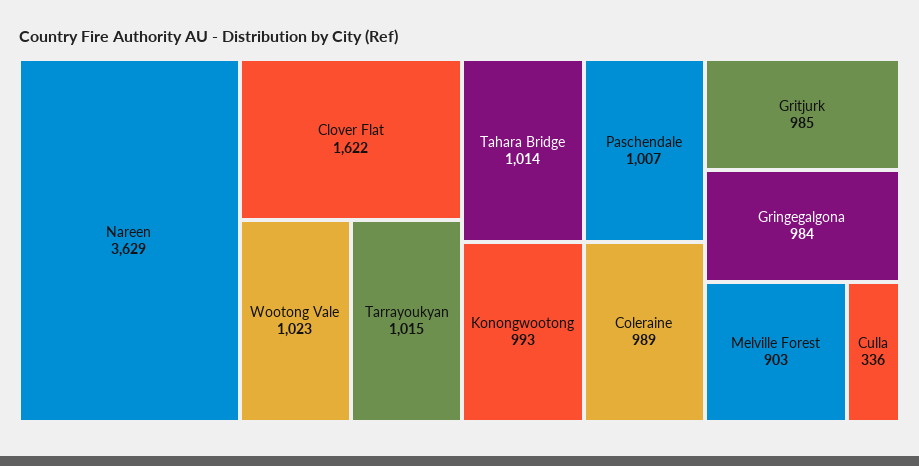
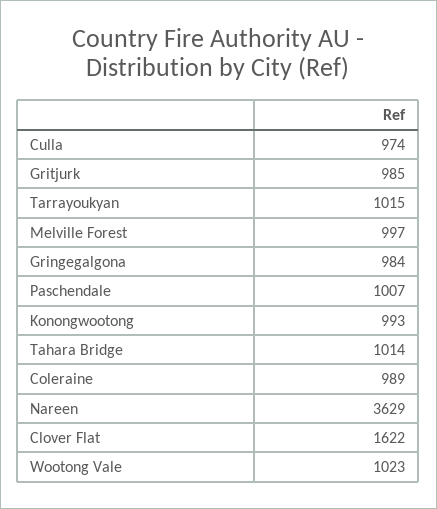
  {
    "Nareen": 3629,
    "Clover Flat": 1622,
    "Wootong Vale": 1023,
    "Tarrayoukyan": 1015,
    "Tahara Bridge": 1014,
    "Paschendale": 1007,
    "Konongwootong": 993,
    "Coleraine": 989,
    "Gritjurk": 985,
    "Gringegalgona": 984,
-   "Melville Forest": 903,
+   "Melville Forest": 997,
-   "Culla": 336
+   "Culla": 974
  }

